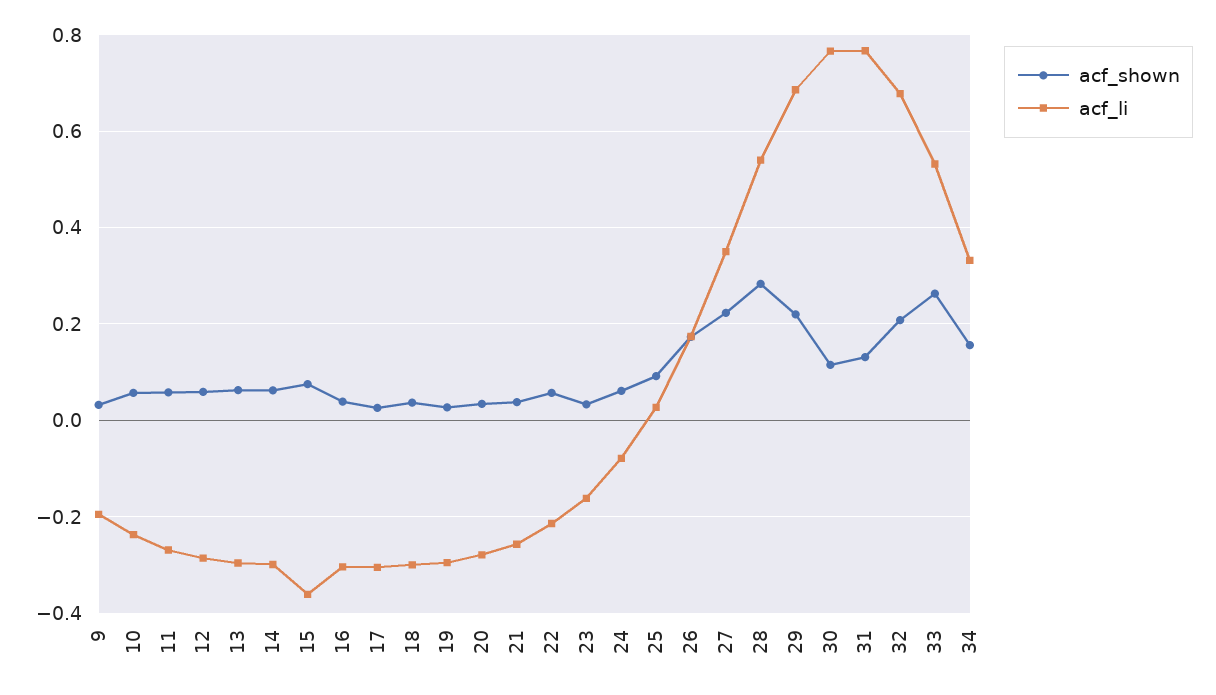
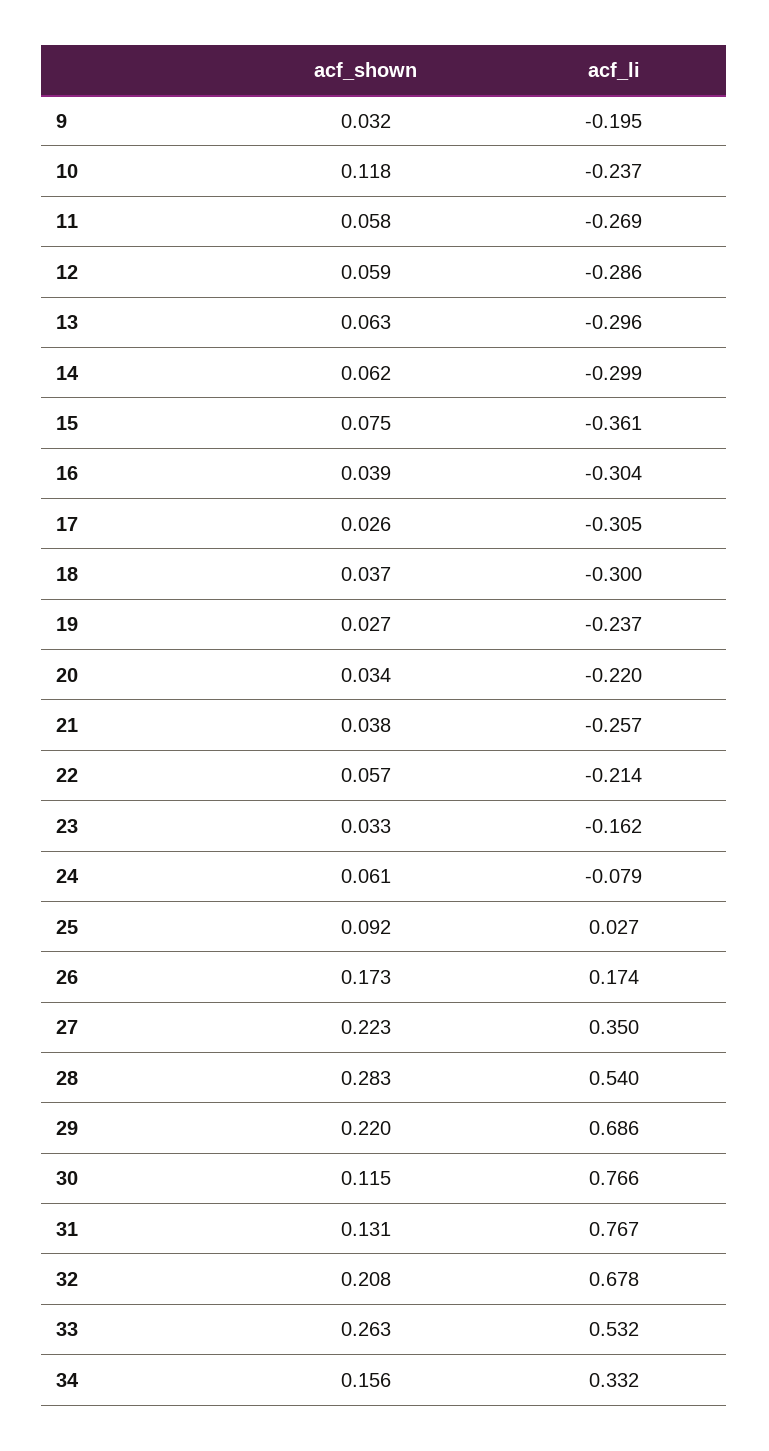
  {
    "acf_shown": {
      "9": 0.032,
-     "10": 0.06,
+     "10": 0.118,
      "11": 0.058,
      "12": 0.059,
      "13": 0.063,
      "14": 0.062,
      "15": 0.075,
      "16": 0.039,
      "17": 0.026,
      "18": 0.037,
      "19": 0.027,
      "20": 0.034,
      "21": 0.038,
      "22": 0.057,
      "23": 0.033,
      "24": 0.061,
      "25": 0.092,
      "26": 0.173,
      "27": 0.223,
      "28": 0.283,
      "29": 0.22,
      "30": 0.115,
      "31": 0.131,
      "32": 0.208,
      "33": 0.263,
      "34": 0.156
    },
    "acf_li": {
      "9": -0.195,
      "10": -0.237,
      "11": -0.269,
      "12": -0.286,
      "13": -0.296,
      "14": -0.299,
      "15": -0.361,
      "16": -0.304,
      "17": -0.305,
      "18": -0.3,
-     "19": -0.3,
+     "19": -0.237,
-     "20": -0.28,
+     "20": -0.22,
      "21": -0.257,
      "22": -0.214,
      "23": -0.162,
      "24": -0.079,
      "25": 0.027,
      "26": 0.174,
      "27": 0.35,
      "28": 0.54,
      "29": 0.686,
      "30": 0.766,
      "31": 0.767,
      "32": 0.678,
      "33": 0.532,
      "34": 0.332
    }
  }

